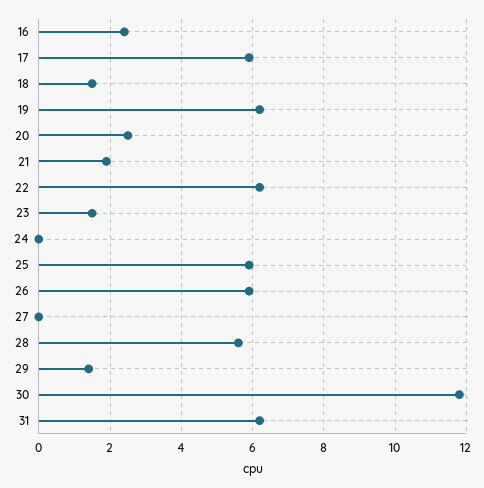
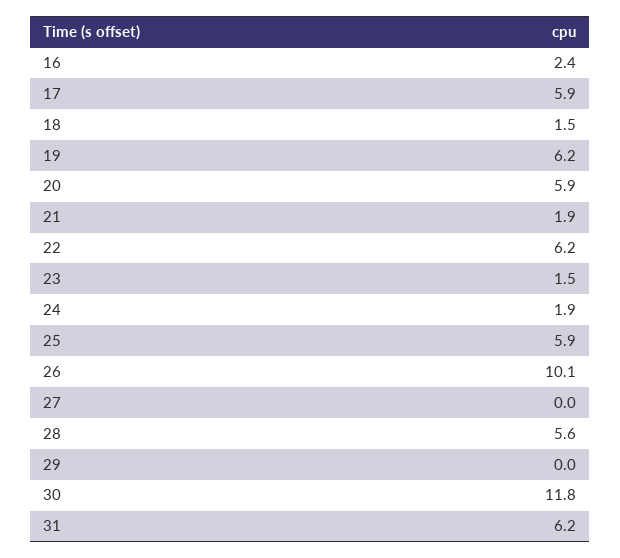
  {
    "16": 2.4,
    "17": 5.9,
    "18": 1.5,
    "19": 6.2,
-   "20": 2.5,
+   "20": 5.9,
    "21": 1.9,
    "22": 6.2,
    "23": 1.5,
-   "24": 0,
+   "24": 1.9,
    "25": 5.9,
-   "26": 6,
+   "26": 10.1,
    "27": 0,
    "28": 5.6,
-   "29": 1.5,
+   "29": 0,
    "30": 11.8,
    "31": 6.2
  }

